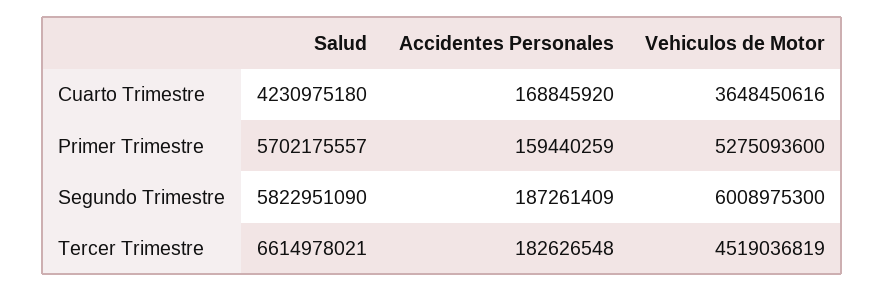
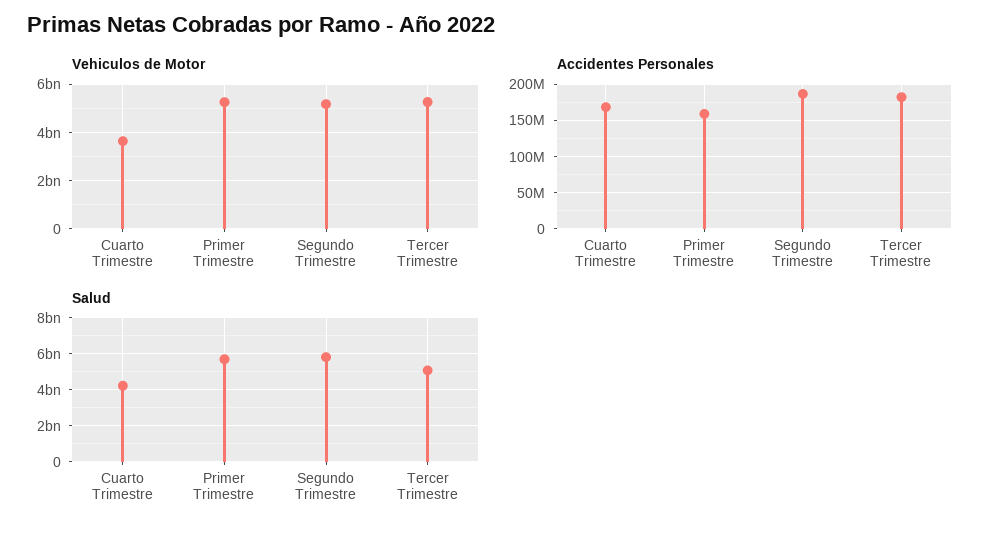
  {
    "Salud": {
      "Cuarto Trimestre": 4230975180,
      "Primer Trimestre": 5702175557,
      "Segundo Trimestre": 5822951090,
-     "Tercer Trimestre": 6614978021
+     "Tercer Trimestre": 5000000000
    },
    "Accidentes Personales": {
      "Cuarto Trimestre": 168845920,
      "Primer Trimestre": 159440259,
      "Segundo Trimestre": 187261409,
      "Tercer Trimestre": 182626548
    },
    "Vehiculos de Motor": {
      "Cuarto Trimestre": 3648450616,
      "Primer Trimestre": 5275093600,
-     "Segundo Trimestre": 6008975300,
+     "Segundo Trimestre": 5250000000,
-     "Tercer Trimestre": 4519036819
+     "Tercer Trimestre": 5250000000
    }
  }

